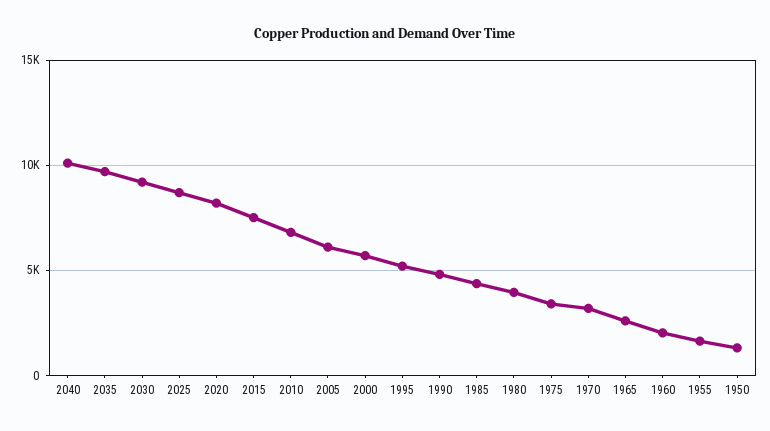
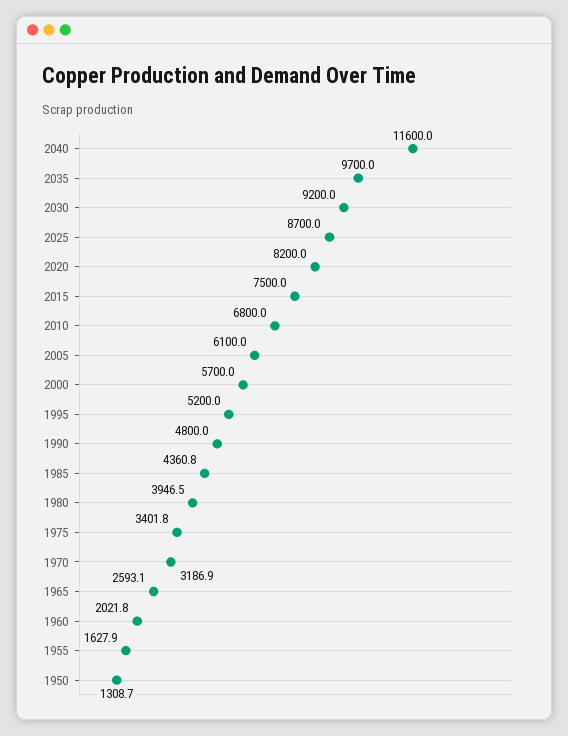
  {
-   "2040": 10000,
+   "2040": 11600,
    "2035": 9700,
    "2030": 9200,
    "2025": 8700,
    "2020": 8200,
    "2015": 7500,
    "2010": 6800,
    "2005": 6100,
    "2000": 5700,
    "1995": 5200,
    "1990": 4800,
    "1985": 4360.8,
    "1980": 3946.5,
    "1975": 3401.8,
    "1970": 3186.9,
    "1965": 2593.1,
    "1960": 2021.8,
    "1955": 1627.9,
    "1950": 1308.7
  }

